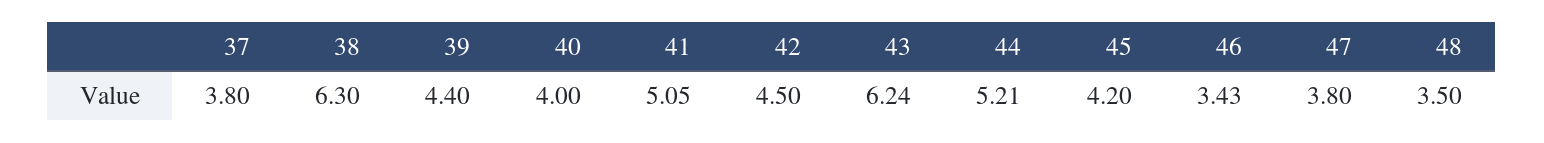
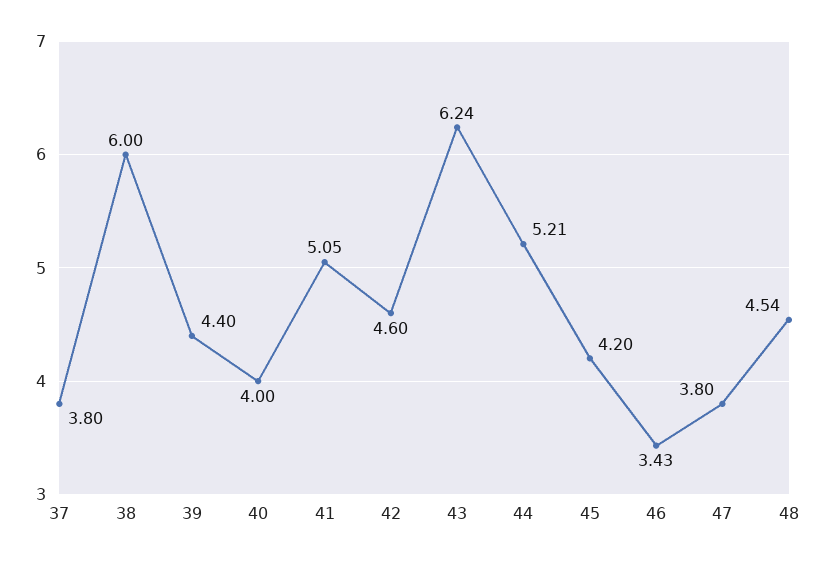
  {
    "37": 3.8,
-   "38": 6.3,
+   "38": 6,
    "39": 4.4,
    "40": 4,
    "41": 5.05,
-   "42": 4.5,
+   "42": 4.6,
    "43": 6.24,
    "44": 5.21,
    "45": 4.2,
    "46": 3.43,
    "47": 3.8,
-   "48": 3.5
+   "48": 4.54
  }

